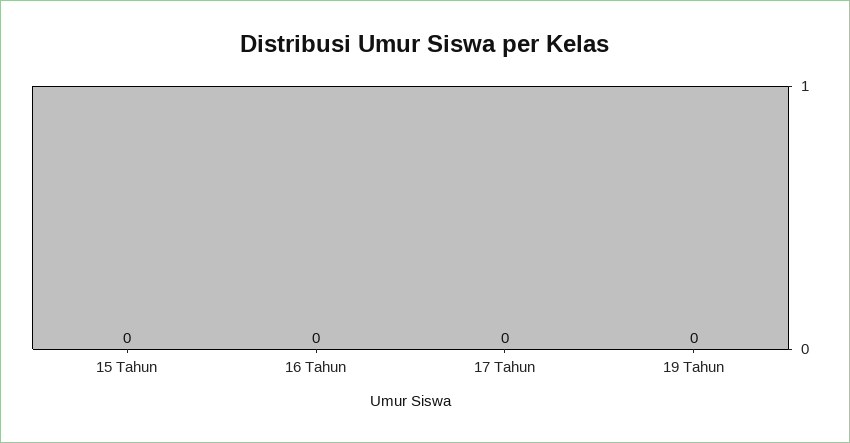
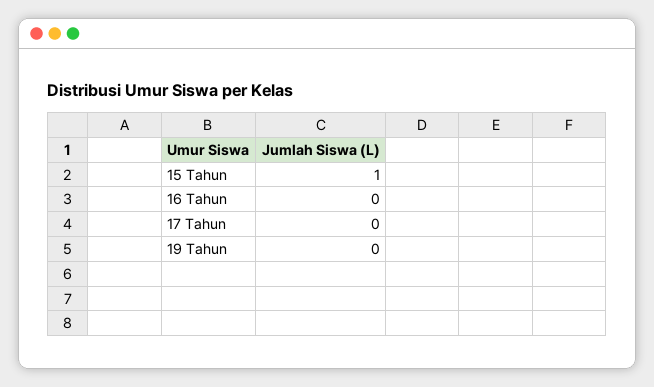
  {
-   "15 Tahun": 0,
+   "15 Tahun": 1,
    "16 Tahun": 0,
    "17 Tahun": 0,
    "19 Tahun": 0
  }

